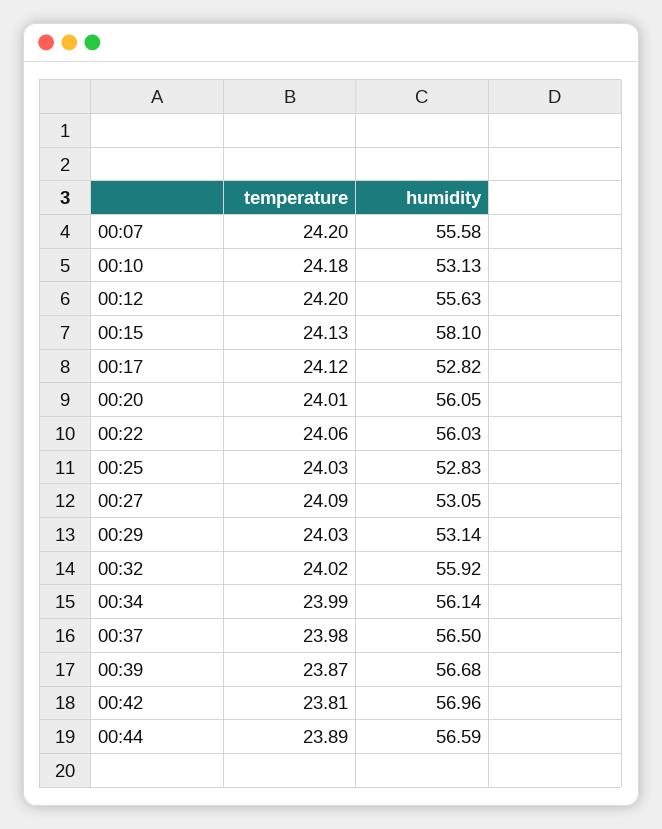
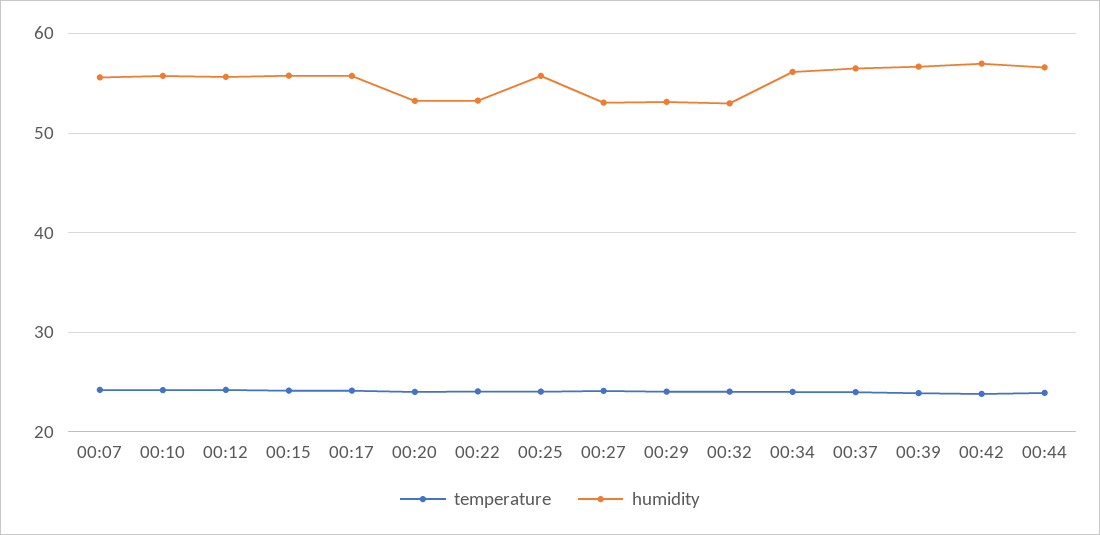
  {
    "temperature": {
      "00:07": 24.2,
      "00:10": 24.18,
      "00:12": 24.2,
      "00:15": 24.13,
      "00:17": 24.12,
      "00:20": 24.01,
      "00:22": 24.06,
      "00:25": 24.03,
      "00:27": 24.09,
      "00:29": 24.03,
      "00:32": 24.02,
      "00:34": 23.99,
      "00:37": 23.98,
      "00:39": 23.87,
      "00:42": 23.81,
      "00:44": 23.89
    },
    "humidity": {
      "00:07": 55.58,
-     "00:10": 53.13,
+     "00:10": 56,
      "00:12": 55.63,
-     "00:15": 58.1,
+     "00:15": 56,
-     "00:17": 52.82,
+     "00:17": 56,
-     "00:20": 56.05,
+     "00:20": 53,
-     "00:22": 56.03,
+     "00:22": 53,
-     "00:25": 52.83,
+     "00:25": 56,
      "00:27": 53.05,
      "00:29": 53.14,
-     "00:32": 55.92,
+     "00:32": 53,
      "00:34": 56.14,
      "00:37": 56.5,
      "00:39": 56.68,
      "00:42": 56.96,
      "00:44": 56.59
    }
  }

